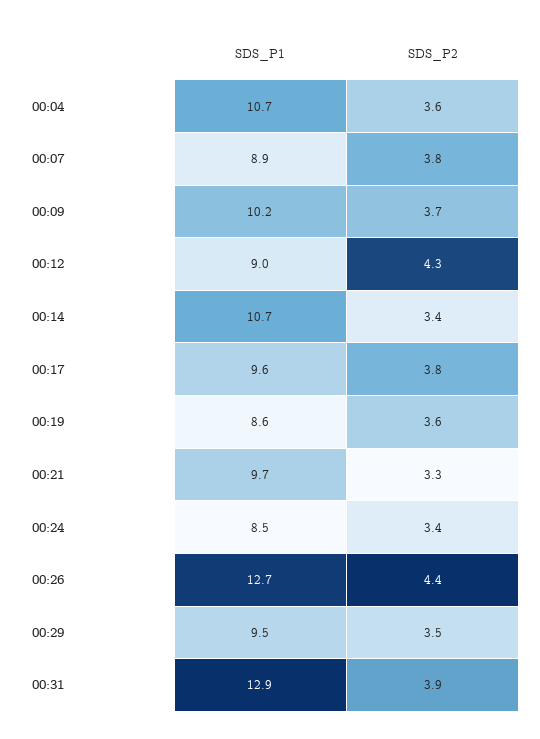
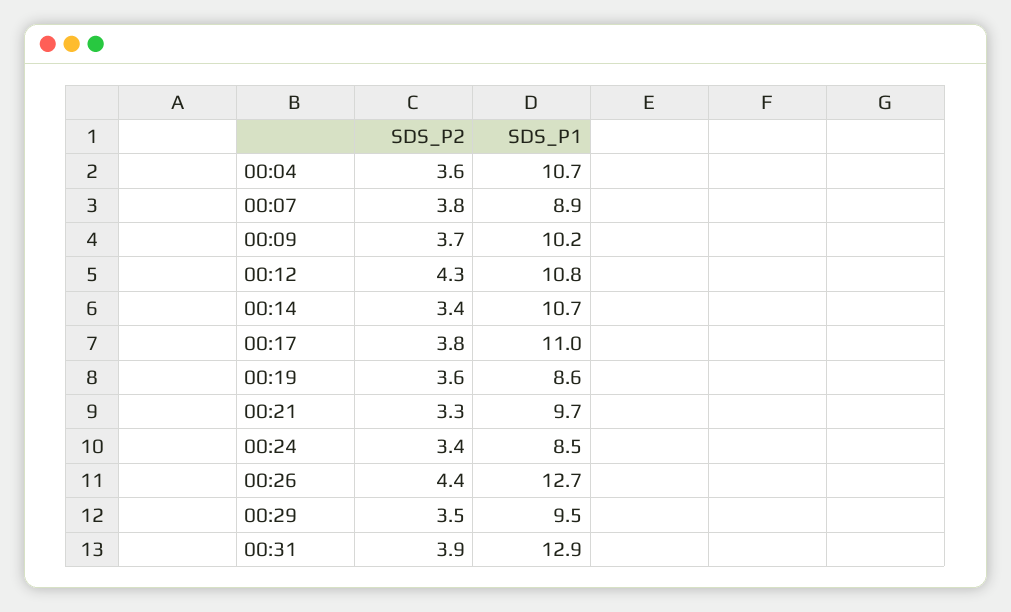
  {
    "SDS_P1": {
      "00:04": 10.7,
      "00:07": 8.9,
      "00:09": 10.2,
-     "00:12": 9,
+     "00:12": 10.8,
      "00:14": 10.7,
-     "00:17": 9.6,
+     "00:17": 11,
      "00:19": 8.6,
      "00:21": 9.7,
      "00:24": 8.5,
      "00:26": 12.7,
      "00:29": 9.5,
      "00:31": 12.9
    },
    "SDS_P2": {
      "00:04": 3.6,
      "00:07": 3.8,
      "00:09": 3.7,
      "00:12": 4.3,
      "00:14": 3.4,
      "00:17": 3.8,
      "00:19": 3.6,
      "00:21": 3.3,
      "00:24": 3.4,
      "00:26": 4.4,
      "00:29": 3.5,
      "00:31": 3.9
    }
  }

